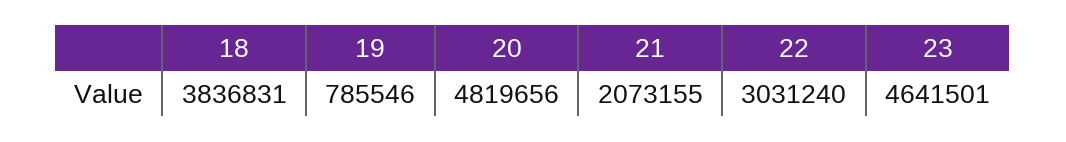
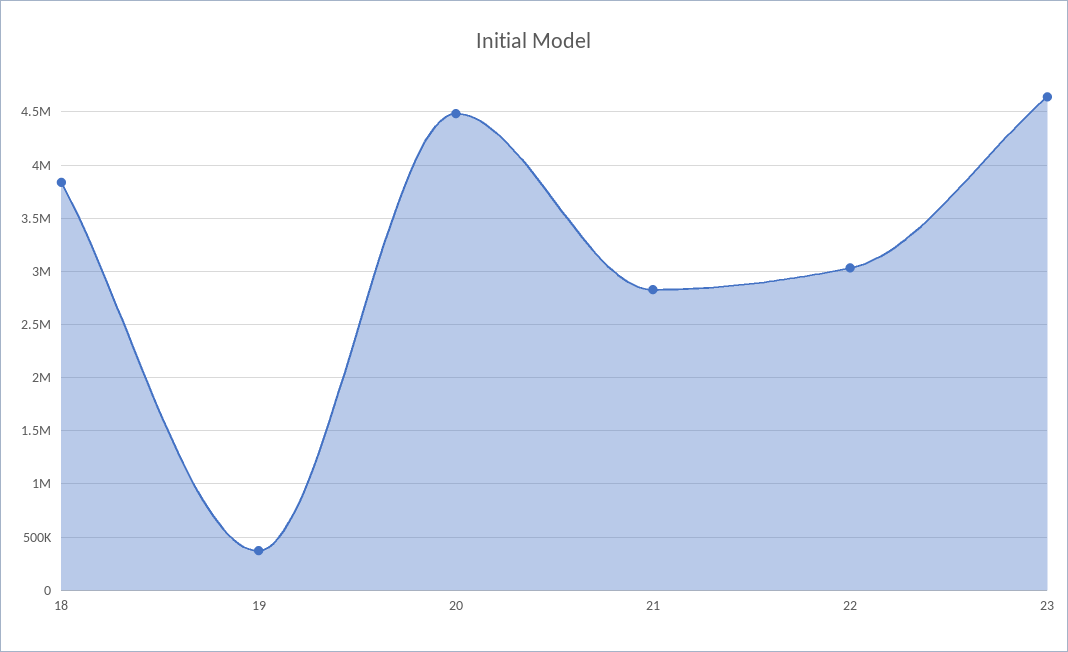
  {
    "18": 3836831,
-   "19": 785546,
+   "19": 400000,
-   "20": 4819656,
+   "20": 4500000,
-   "21": 2073155,
+   "21": 2800000,
    "22": 3031240,
    "23": 4641501
  }

